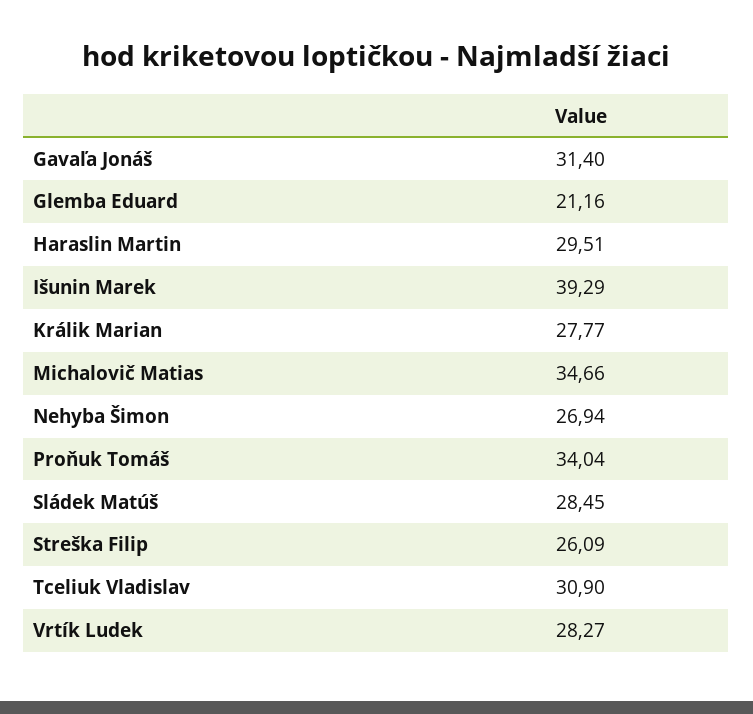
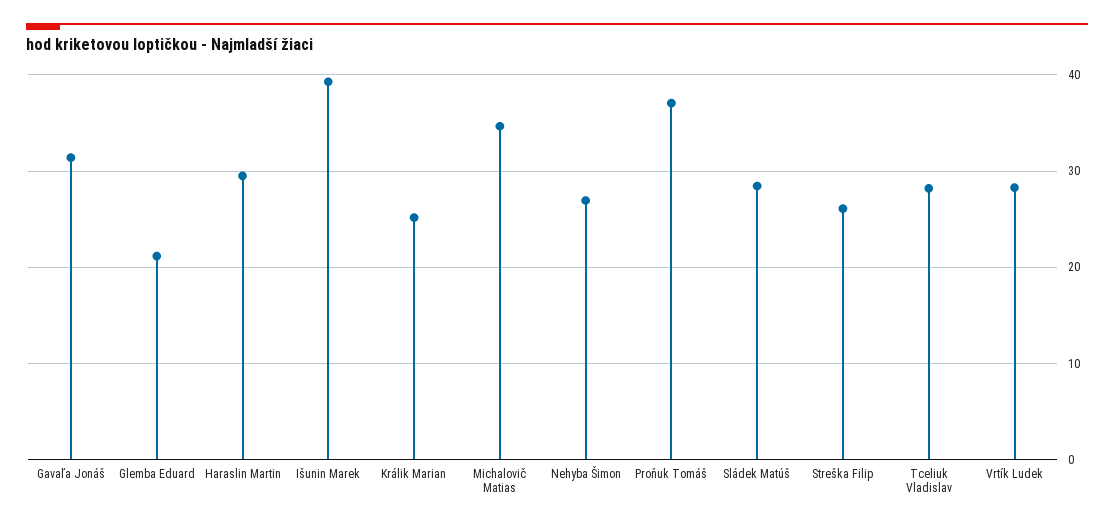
  {
    "Gavaľa Jonáš": 31.4,
    "Glemba Eduard": 21.16,
    "Haraslin Martin": 29.51,
    "Išunin Marek": 39.29,
-   "Králik Marian": 27.77,
+   "Králik Marian": 25,
    "Michalovič Matias": 34.66,
    "Nehyba Šimon": 26.94,
-   "Proňuk Tomáš": 34.04,
+   "Proňuk Tomáš": 37,
    "Sládek Matúš": 28.45,
    "Streška Filip": 26.09,
-   "Tceliuk Vladislav": 30.9,
+   "Tceliuk Vladislav": 28,
    "Vrtík Ludek": 28.27
  }

